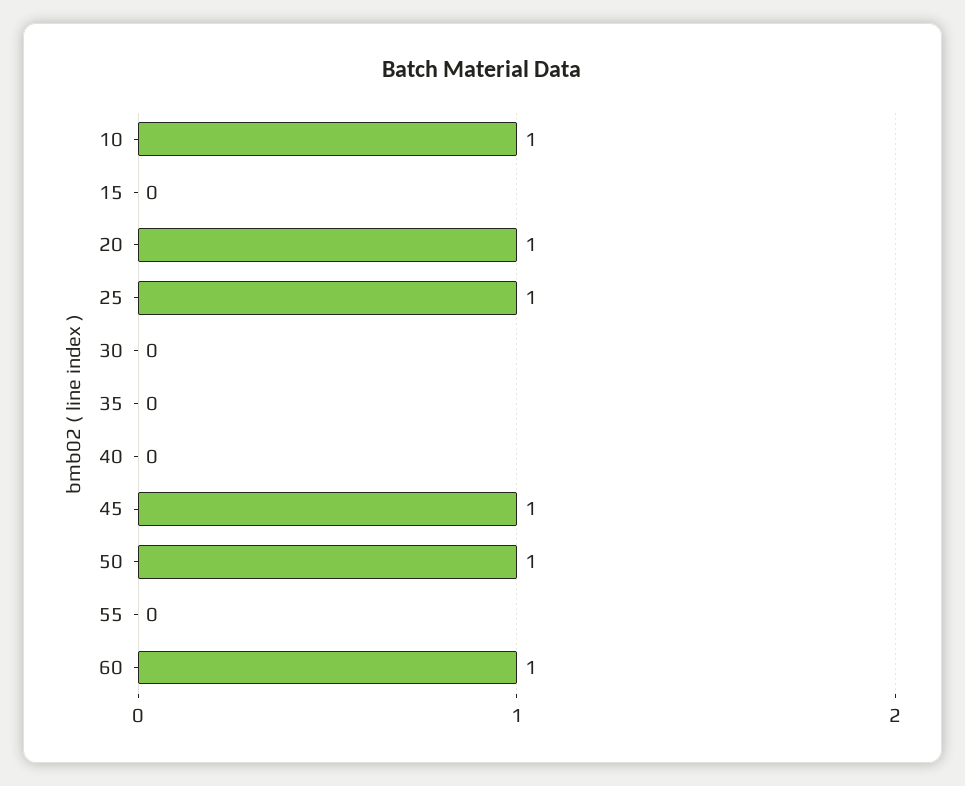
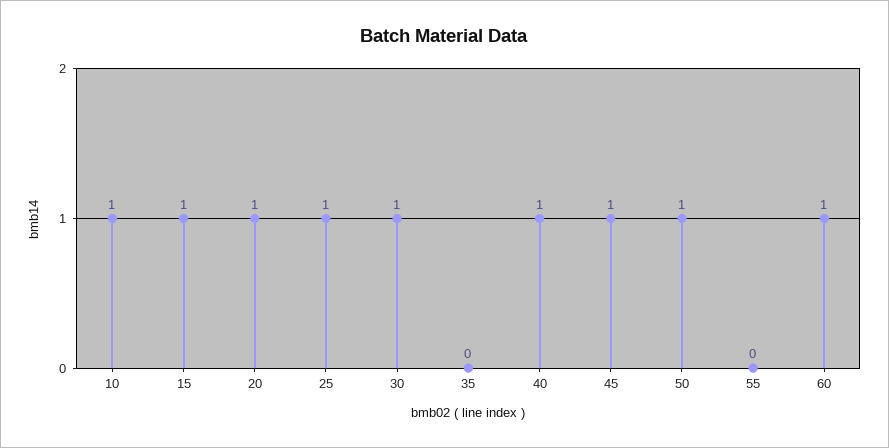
  {
    "10": 1,
-   "15": 0,
+   "15": 1,
    "20": 1,
    "25": 1,
-   "30": 0,
+   "30": 1,
    "35": 0,
-   "40": 0,
+   "40": 1,
    "45": 1,
    "50": 1,
    "55": 0,
    "60": 1
  }

